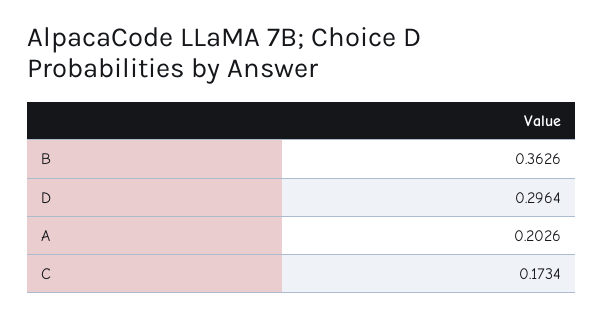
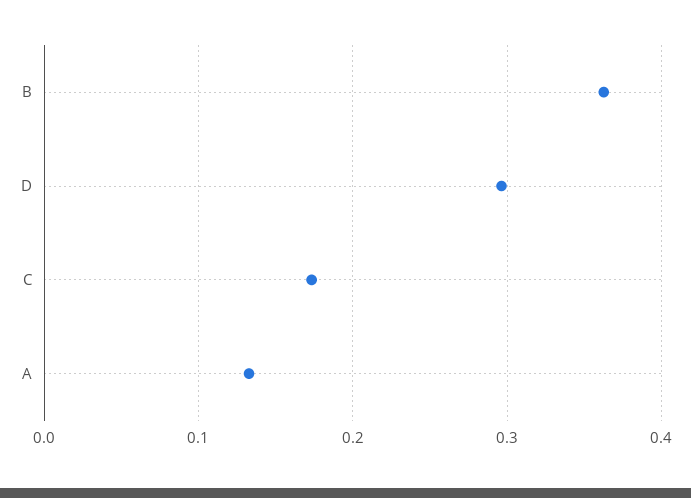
  {
    "B": 0.3626,
    "D": 0.2964,
-   "A": 0.2026,
+   "A": 0.13,
    "C": 0.1734
  }

